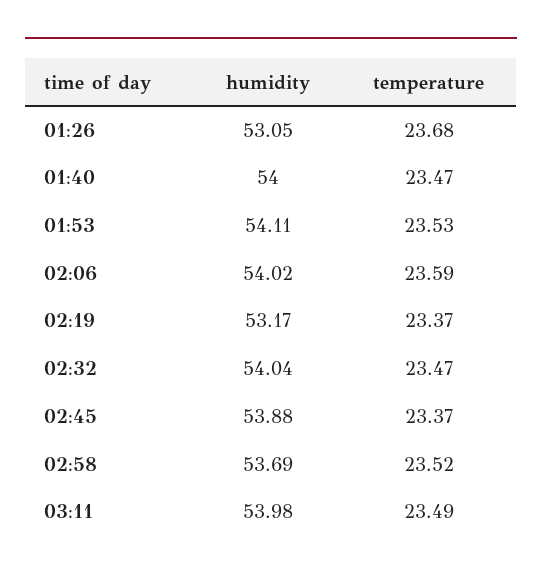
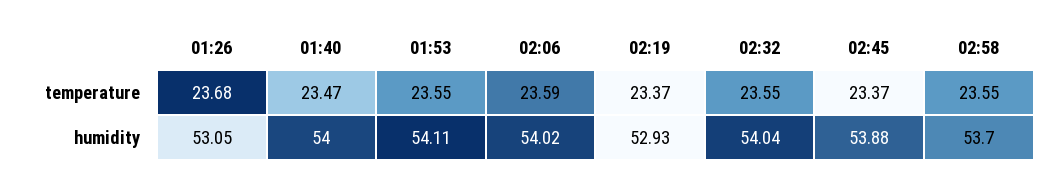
  {
    "humidity": {
      "01:26": 53.05,
      "01:40": 54,
      "01:53": 54.11,
      "02:06": 54.02,
-     "02:19": 53.17,
+     "02:19": 52.93,
      "02:32": 54.04,
      "02:45": 53.88,
-     "02:58": 53.69,
+     "02:58": 53.7
-     "03:11": 53.98
    },
    "temperature": {
      "01:26": 23.68,
      "01:40": 23.47,
-     "01:53": 23.53,
+     "01:53": 23.55,
      "02:06": 23.59,
      "02:19": 23.37,
-     "02:32": 23.47,
+     "02:32": 23.55,
      "02:45": 23.37,
-     "02:58": 23.52,
+     "02:58": 23.55
-     "03:11": 23.49
    }
  }

